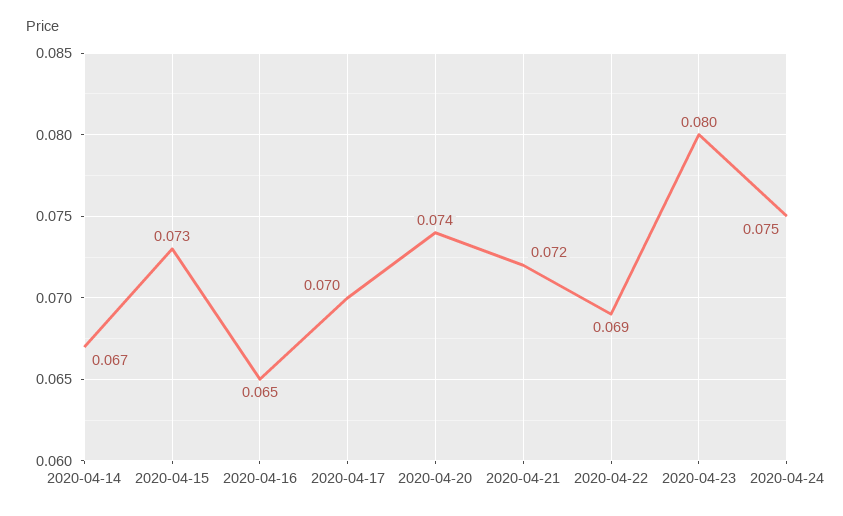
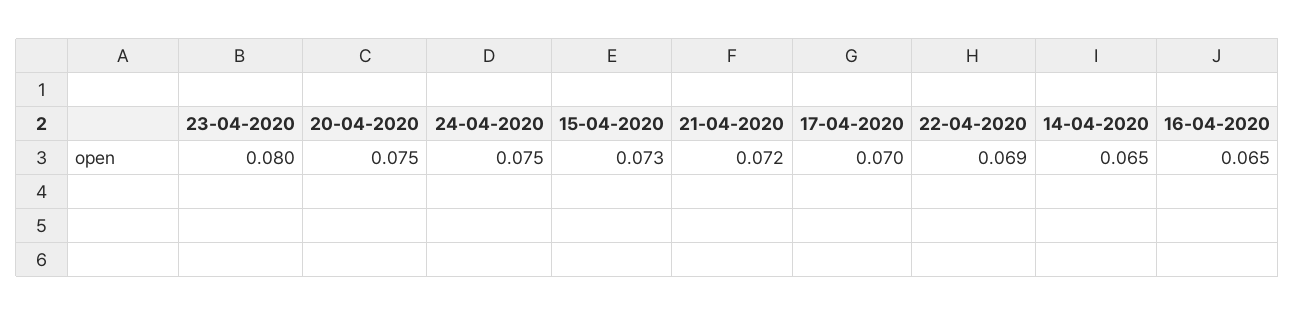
  {
-   "2020-04-14": 0.067,
+   "2020-04-14": 0.065,
    "2020-04-15": 0.073,
    "2020-04-16": 0.065,
    "2020-04-17": 0.07,
-   "2020-04-20": 0.074,
+   "2020-04-20": 0.075,
    "2020-04-21": 0.072,
    "2020-04-22": 0.069,
    "2020-04-23": 0.08,
    "2020-04-24": 0.075
  }

